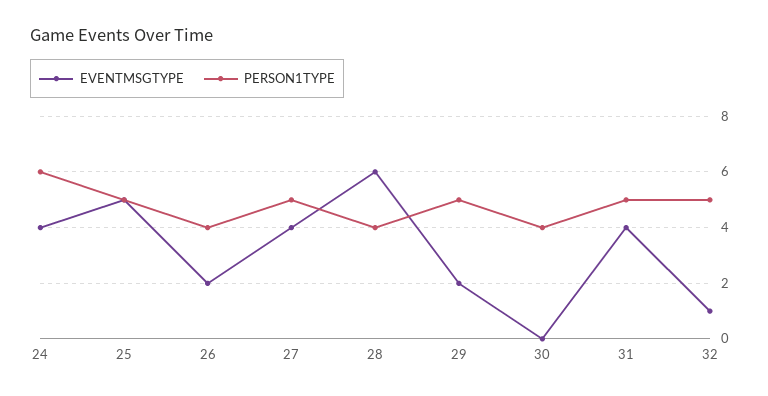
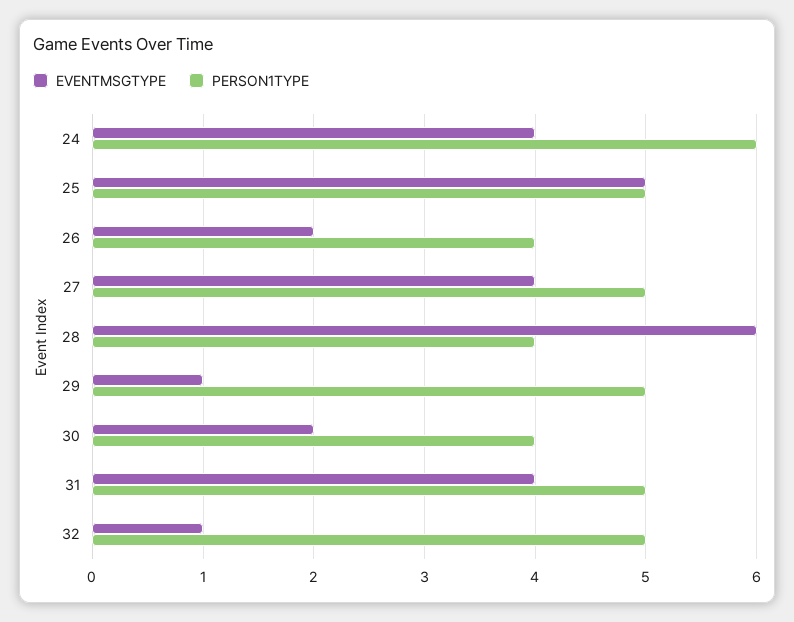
  {
    "EVENTMSGTYPE": {
      "24": 4,
      "25": 5,
      "26": 2,
      "27": 4,
      "28": 6,
-     "29": 2,
+     "29": 1,
-     "30": 0,
+     "30": 2,
      "31": 4,
      "32": 1
    },
    "PERSON1TYPE": {
      "24": 6,
      "25": 5,
      "26": 4,
      "27": 5,
      "28": 4,
      "29": 5,
      "30": 4,
      "31": 5,
      "32": 5
    }
  }

